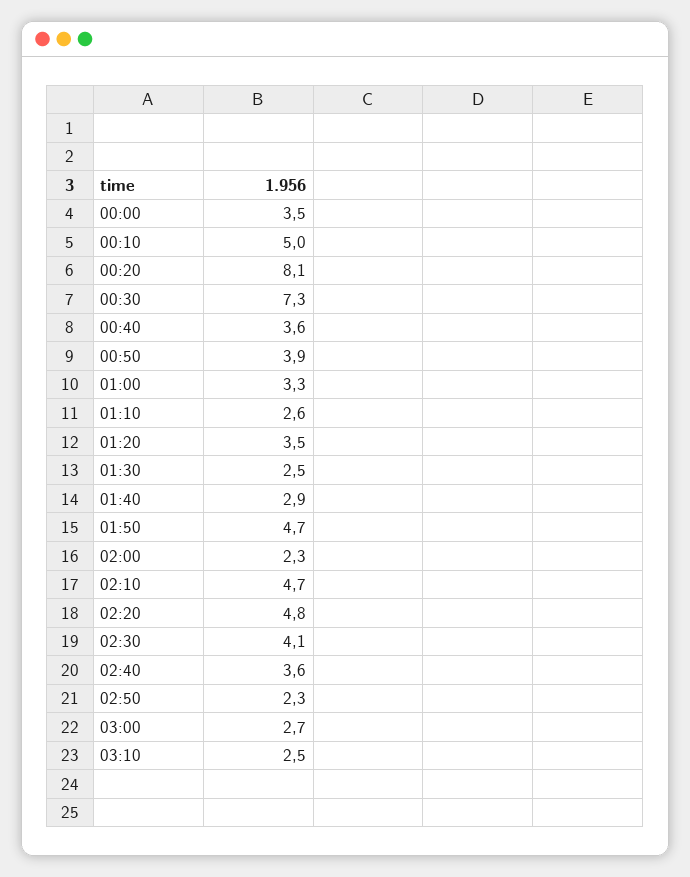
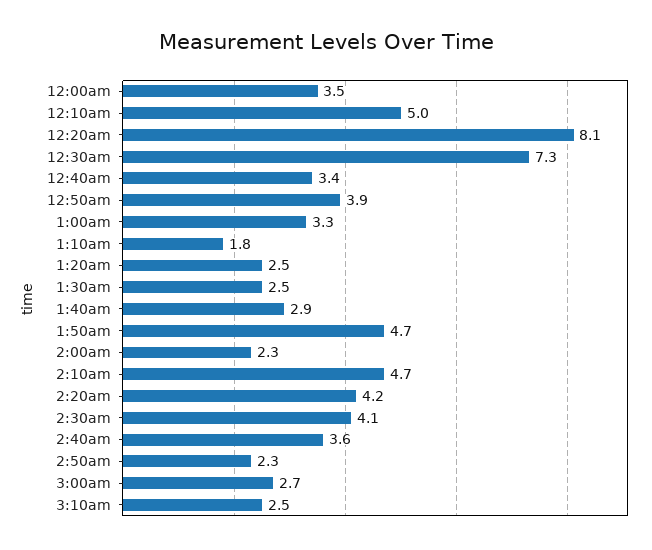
  {
    "00:00": 3.5,
    "00:10": 5,
    "00:20": 8.1,
    "00:30": 7.3,
-   "00:40": 3.6,
+   "00:40": 3.4,
    "00:50": 3.9,
    "01:00": 3.3,
-   "01:10": 2.6,
+   "01:10": 1.8,
-   "01:20": 3.5,
+   "01:20": 2.5,
    "01:30": 2.5,
    "01:40": 2.9,
    "01:50": 4.7,
    "02:00": 2.3,
    "02:10": 4.7,
-   "02:20": 4.8,
+   "02:20": 4.2,
    "02:30": 4.1,
    "02:40": 3.6,
    "02:50": 2.3,
    "03:00": 2.7,
    "03:10": 2.5
  }

